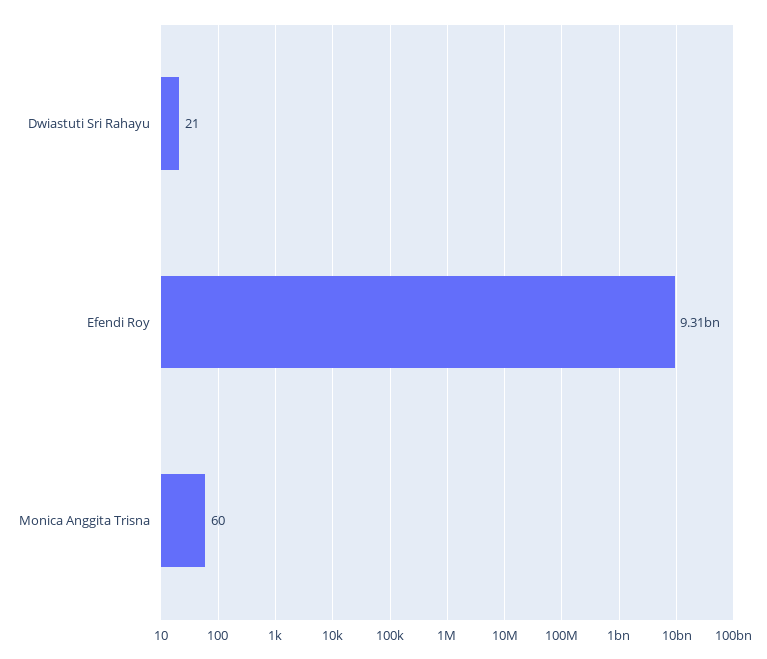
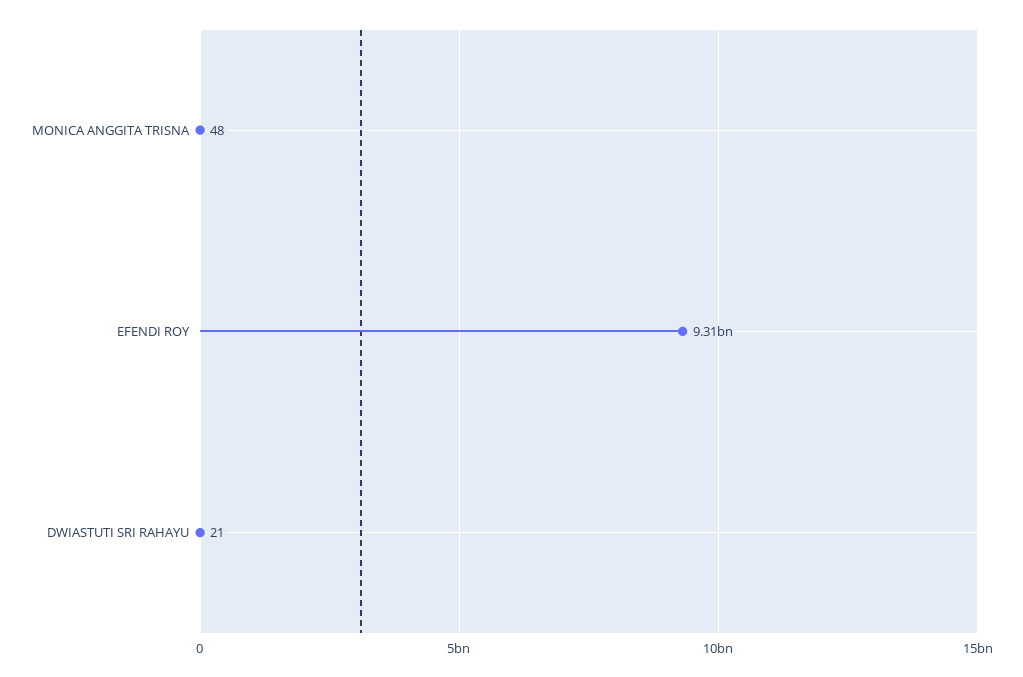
  {
    "Dwiastuti Sri Rahayu": 21,
    "Efendi Roy": 9310000000,
-   "Monica Anggita Trisna": 60
+   "Monica Anggita Trisna": 48
  }

